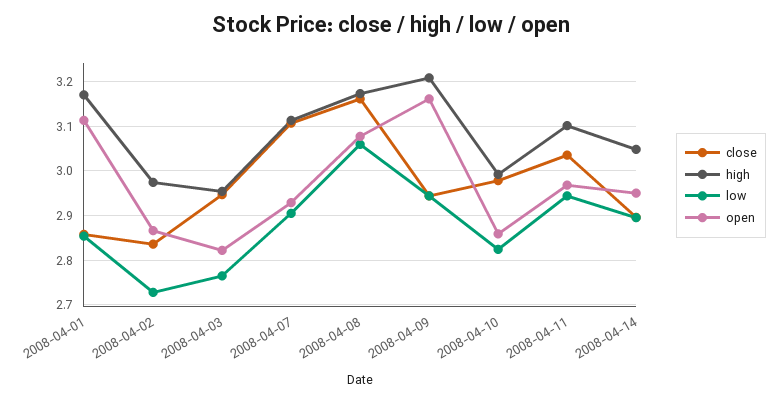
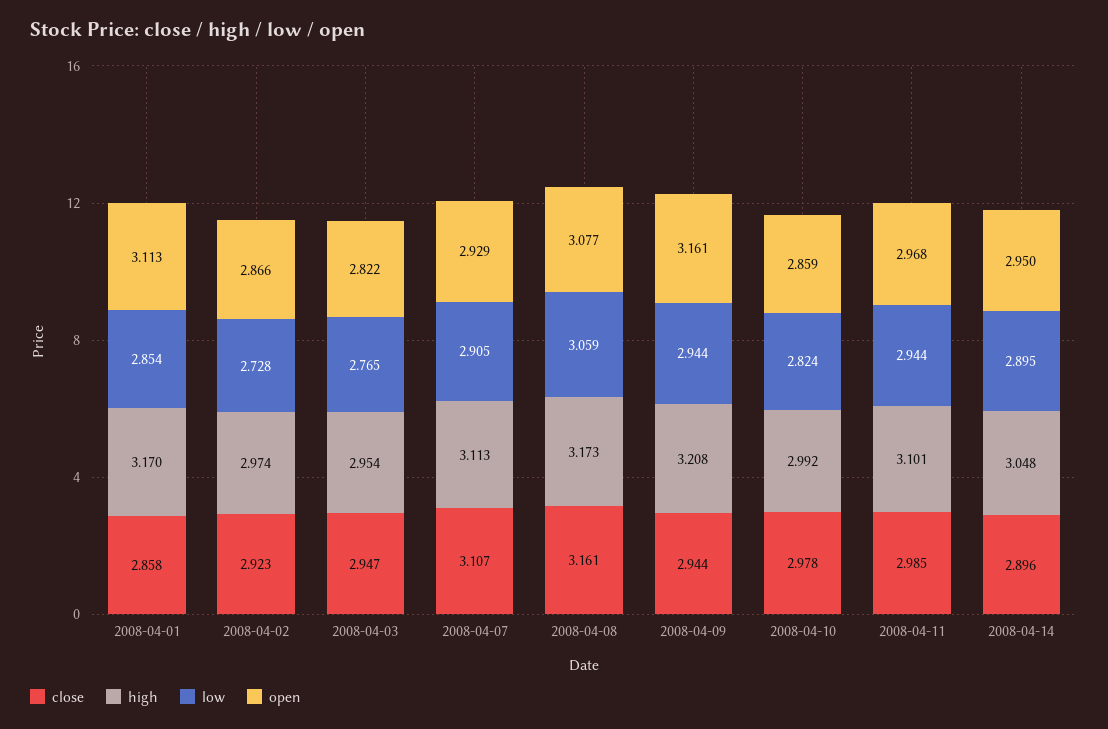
  {
    "close": {
      "2008-04-01": 2.858,
-     "2008-04-02": 2.84,
+     "2008-04-02": 2.923,
      "2008-04-03": 2.947,
      "2008-04-07": 3.107,
      "2008-04-08": 3.161,
      "2008-04-09": 2.944,
      "2008-04-10": 2.978,
-     "2008-04-11": 3.04,
+     "2008-04-11": 2.985,
      "2008-04-14": 2.896
    },
    "high": {
      "2008-04-01": 3.17,
      "2008-04-02": 2.974,
      "2008-04-03": 2.954,
      "2008-04-07": 3.113,
      "2008-04-08": 3.173,
      "2008-04-09": 3.208,
      "2008-04-10": 2.992,
      "2008-04-11": 3.101,
      "2008-04-14": 3.048
    },
    "low": {
      "2008-04-01": 2.854,
      "2008-04-02": 2.728,
      "2008-04-03": 2.765,
      "2008-04-07": 2.905,
      "2008-04-08": 3.059,
      "2008-04-09": 2.944,
      "2008-04-10": 2.824,
      "2008-04-11": 2.944,
      "2008-04-14": 2.895
    },
    "open": {
      "2008-04-01": 3.113,
      "2008-04-02": 2.866,
      "2008-04-03": 2.822,
      "2008-04-07": 2.929,
      "2008-04-08": 3.077,
      "2008-04-09": 3.161,
      "2008-04-10": 2.859,
      "2008-04-11": 2.968,
      "2008-04-14": 2.95
    }
  }

